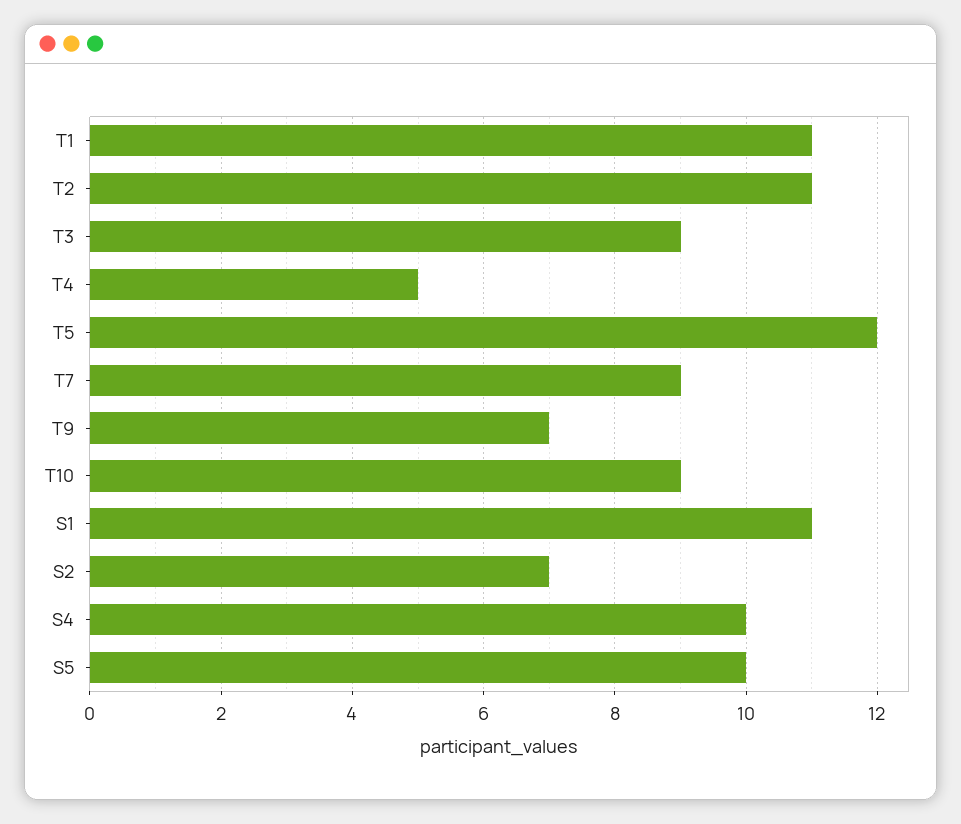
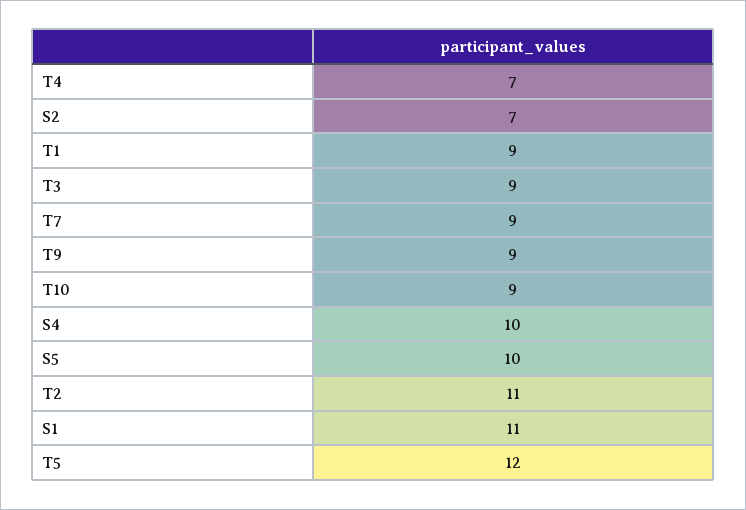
  {
-   "T1": 11,
+   "T1": 9,
    "T2": 11,
    "T3": 9,
-   "T4": 5,
+   "T4": 7,
    "T5": 12,
    "T7": 9,
-   "T9": 7,
+   "T9": 9,
    "T10": 9,
    "S1": 11,
    "S2": 7,
    "S4": 10,
    "S5": 10
  }

